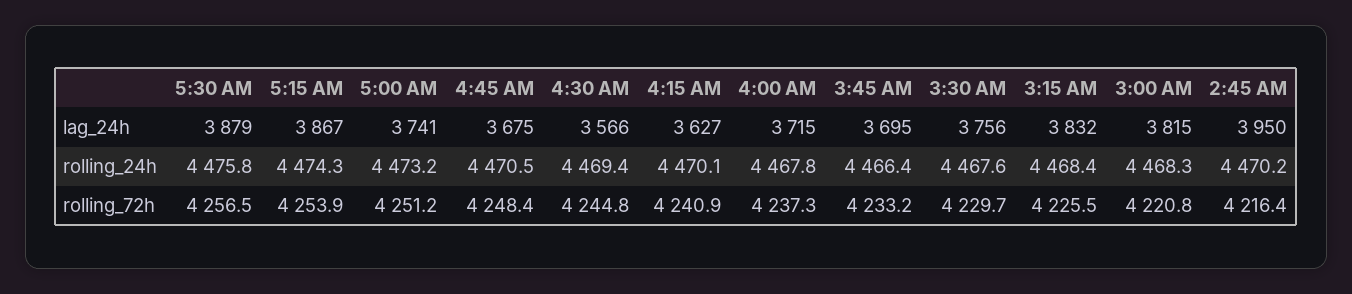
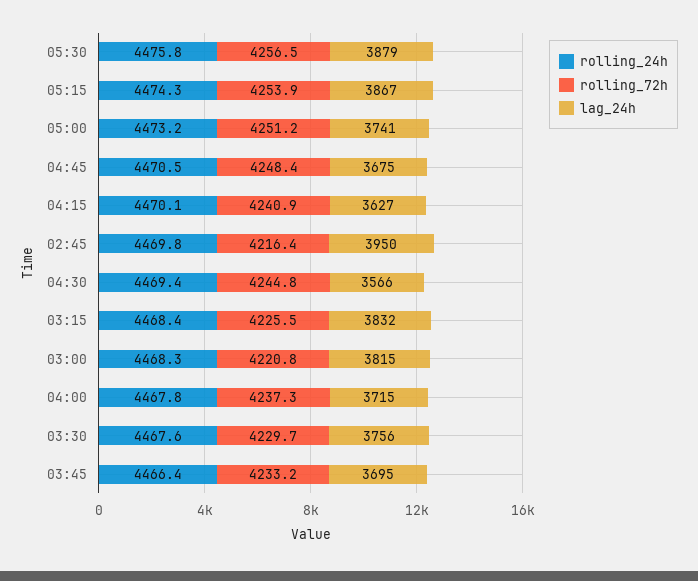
  {
    "lag_24h": {
      "5:30 AM": 3879,
      "5:15 AM": 3867,
      "5:00 AM": 3741,
      "4:45 AM": 3675,
      "4:30 AM": 3566,
      "4:15 AM": 3627,
      "4:00 AM": 3715,
      "3:45 AM": 3695,
      "3:30 AM": 3756,
      "3:15 AM": 3832,
      "3:00 AM": 3815,
      "2:45 AM": 3950
    },
    "rolling_24h": {
      "5:30 AM": 4475.8,
      "5:15 AM": 4474.3,
      "5:00 AM": 4473.2,
      "4:45 AM": 4470.5,
      "4:30 AM": 4469.4,
      "4:15 AM": 4470.1,
      "4:00 AM": 4467.8,
      "3:45 AM": 4466.4,
      "3:30 AM": 4467.6,
      "3:15 AM": 4468.4,
      "3:00 AM": 4468.3,
-     "2:45 AM": 4470.2
+     "2:45 AM": 4469.8
    },
    "rolling_72h": {
      "5:30 AM": 4256.5,
      "5:15 AM": 4253.9,
      "5:00 AM": 4251.2,
      "4:45 AM": 4248.4,
      "4:30 AM": 4244.8,
      "4:15 AM": 4240.9,
      "4:00 AM": 4237.3,
      "3:45 AM": 4233.2,
      "3:30 AM": 4229.7,
      "3:15 AM": 4225.5,
      "3:00 AM": 4220.8,
      "2:45 AM": 4216.4
    }
  }

